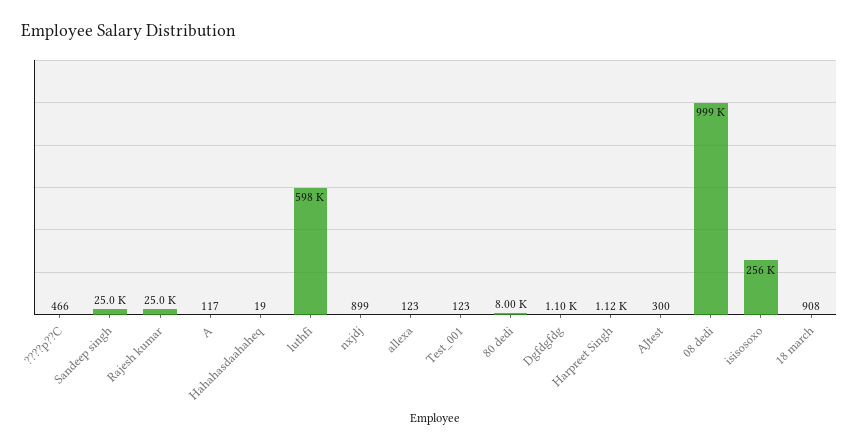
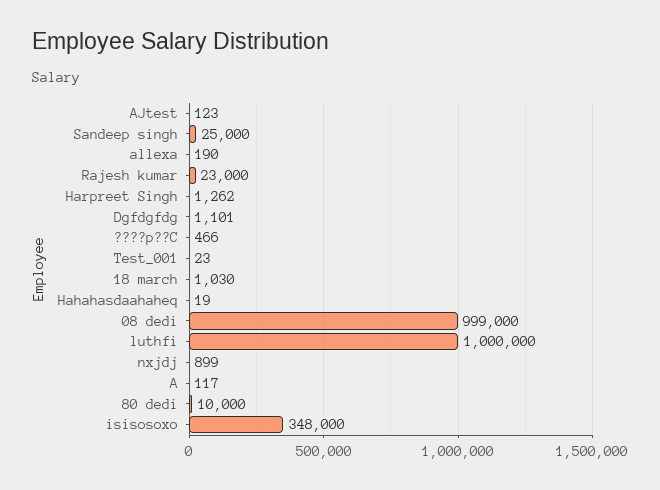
  {
    "????p??C": 466,
    "Sandeep singh": 25000,
-   "Rajesh kumar": 25000,
+   "Rajesh kumar": 23000,
    "A": 117,
    "Hahahasdaahaheq": 19,
-   "luthfi": 598000,
+   "luthfi": 1000000,
    "nxjdj": 899,
-   "allexa": 123,
+   "allexa": 190,
-   "Test_001": 123,
+   "Test_001": 23,
-   "80 dedi": 8000,
+   "80 dedi": 10000,
    "Dgfdgfdg": 1101,
-   "Harpreet Singh": 1120,
+   "Harpreet Singh": 1262,
-   "AJtest": 300,
+   "AJtest": 123,
    "08 dedi": 999000,
-   "isisosoxo": 256000,
+   "isisosoxo": 348000,
-   "18 march": 908
+   "18 march": 1030
  }

